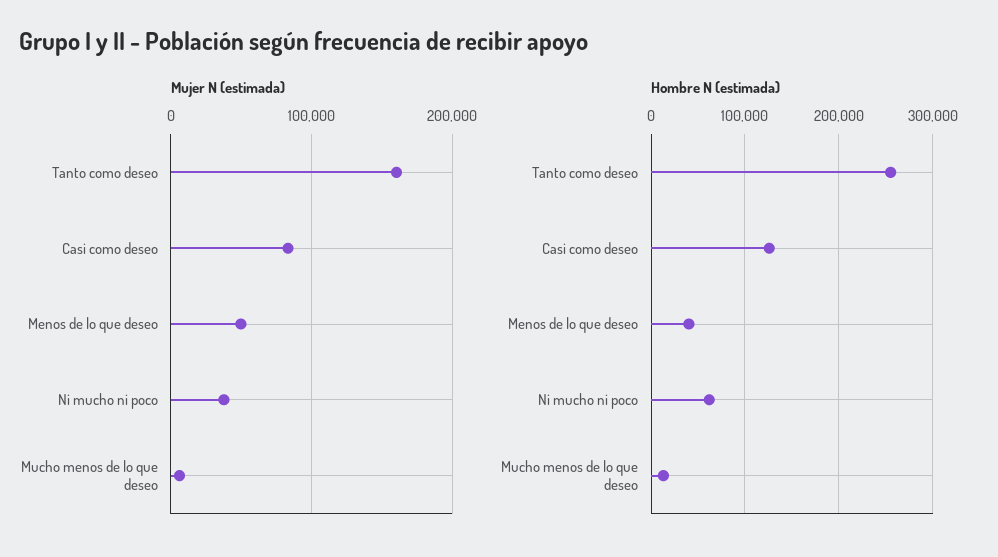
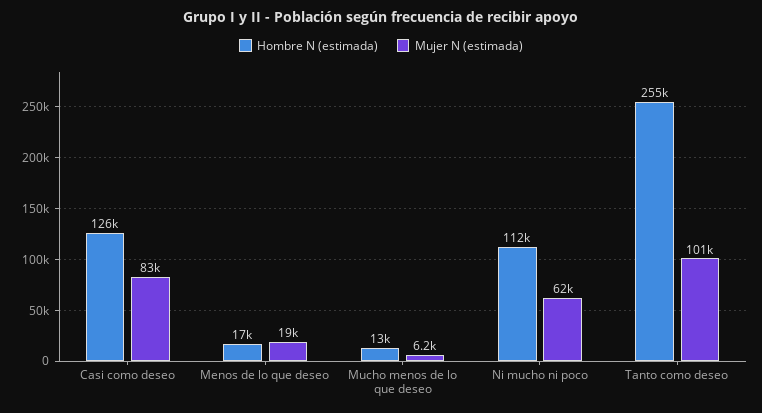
  {
    "Mujer N (estimada)": {
-     "Tanto como deseo": 160000,
+     "Tanto como deseo": 101000,
      "Casi como deseo": 83000,
-     "Menos de lo que deseo": 50000,
+     "Menos de lo que deseo": 19000,
-     "Ni mucho ni poco": 40000,
+     "Ni mucho ni poco": 62000,
      "Mucho menos de lo que deseo": 6200
    },
    "Hombre N (estimada)": {
      "Tanto como deseo": 255000,
      "Casi como deseo": 126000,
-     "Menos de lo que deseo": 40000,
+     "Menos de lo que deseo": 17000,
-     "Ni mucho ni poco": 60000,
+     "Ni mucho ni poco": 112000,
      "Mucho menos de lo que deseo": 13000
    }
  }

